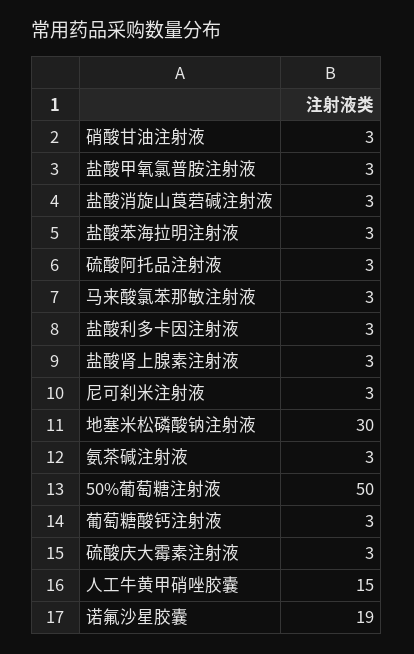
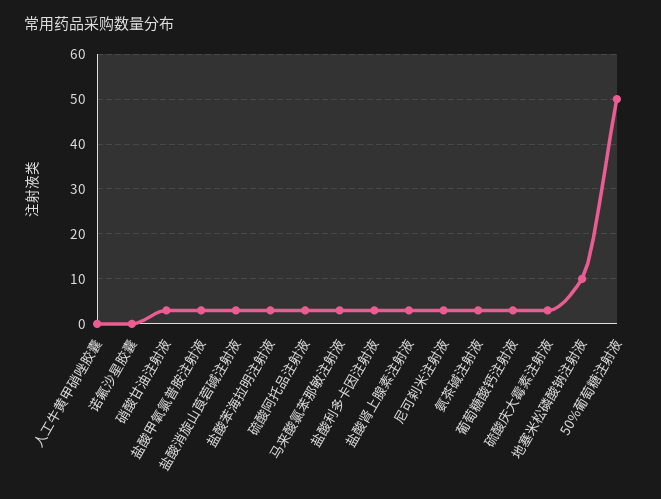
  {
    "硝酸甘油注射液": 3,
    "盐酸甲氧氯普胺注射液": 3,
    "盐酸消旋山莨菪碱注射液": 3,
    "盐酸苯海拉明注射液": 3,
    "硫酸阿托品注射液": 3,
    "马来酸氯苯那敏注射液": 3,
    "盐酸利多卡因注射液": 3,
    "盐酸肾上腺素注射液": 3,
    "尼可刹米注射液": 3,
-   "地塞米松磷酸钠注射液": 30,
+   "地塞米松磷酸钠注射液": 10,
    "氨茶碱注射液": 3,
    "50%葡萄糖注射液": 50,
    "葡萄糖酸钙注射液": 3,
    "硫酸庆大霉素注射液": 3,
-   "人工牛黄甲硝唑胶囊": 15,
+   "人工牛黄甲硝唑胶囊": 0,
-   "诺氟沙星胶囊": 19
+   "诺氟沙星胶囊": 0
  }

